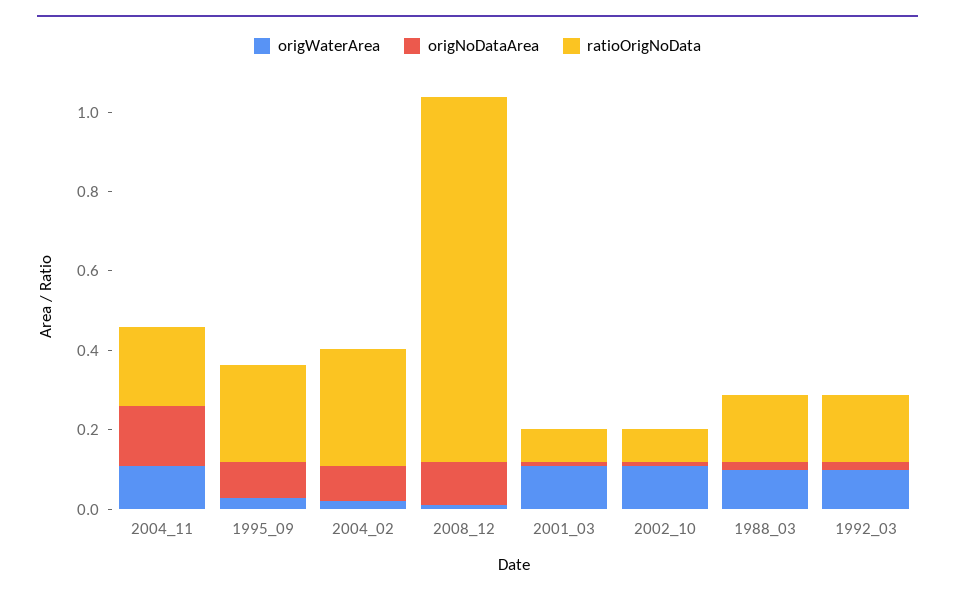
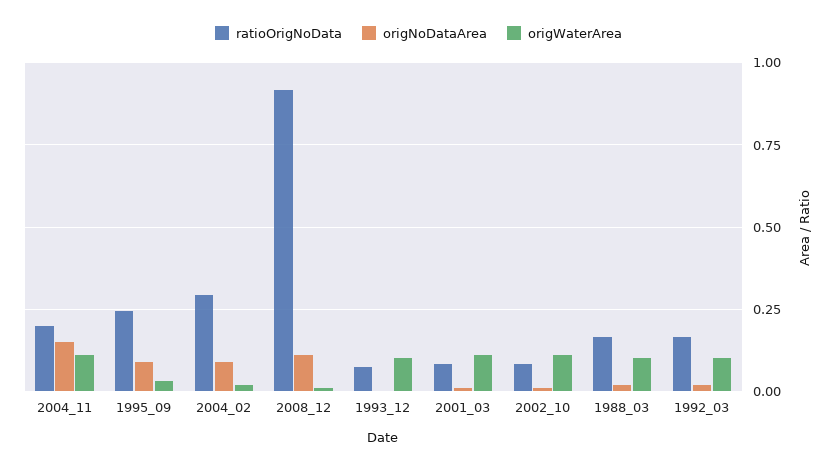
  {
    "origWaterArea": {
      "2004_11": 0.1,
      "1995_09": 0.025,
      "2004_02": 0.025,
      "2008_12": 0,
      "2001_03": 0.1,
      "2002_10": 0.1,
      "1988_03": 0.1,
-     "1992_03": 0.1
+     "1992_03": 0.1,
+     "1993_12": 0.1
    },
    "origNoDataArea": {
      "2004_11": 0.15,
      "1995_09": 0.1,
      "2004_02": 0.1,
      "2008_12": 0.1,
      "2001_03": 0,
      "2002_10": 0,
      "1988_03": 0.025,
-     "1992_03": 0.025
+     "1992_03": 0.025,
+     "1993_12": 0
    },
    "ratioOrigNoData": {
      "2004_11": 0.2,
      "1995_09": 0.25,
      "2004_02": 0.3,
      "2008_12": 0.925,
      "2001_03": 0.075,
      "2002_10": 0.075,
      "1988_03": 0.175,
-     "1992_03": 0.175
+     "1992_03": 0.175,
+     "1993_12": 0.075
    }
  }

